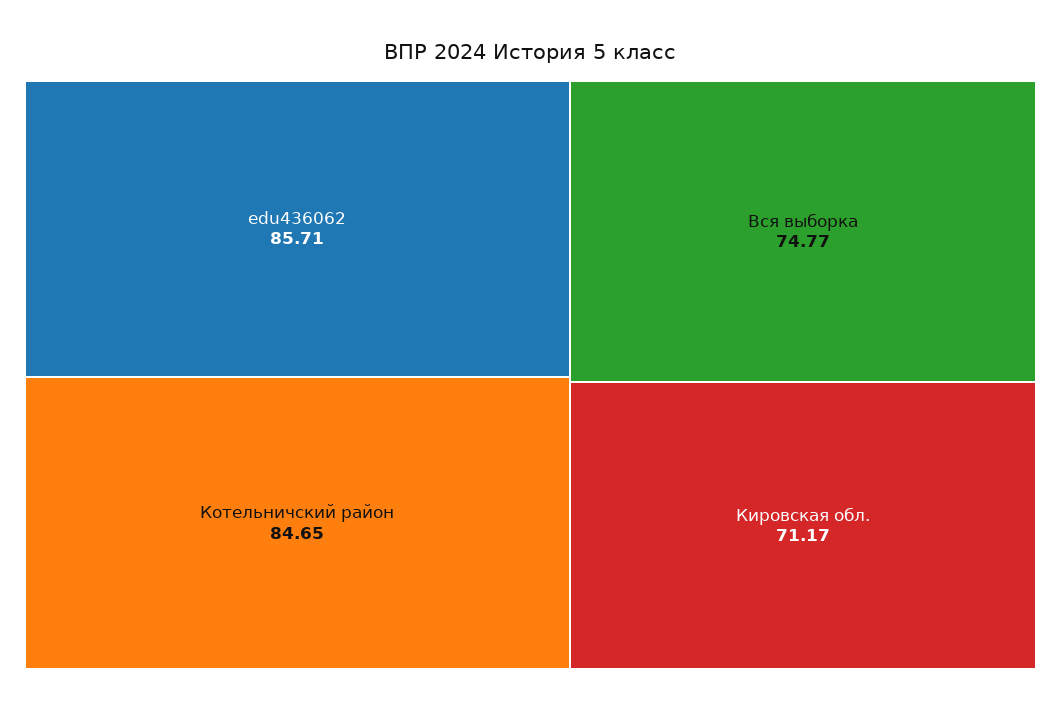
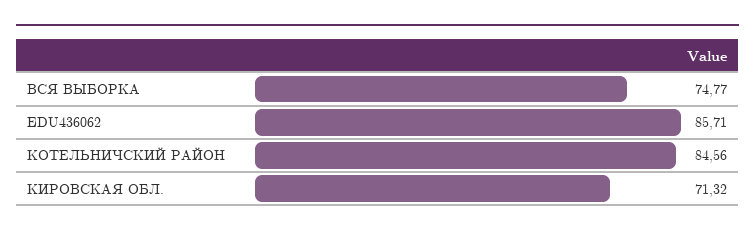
  {
    "edu436062": 85.71,
-   "Котельничский район": 84.65,
+   "Котельничский район": 84.56,
    "Вся выборка": 74.77,
-   "Кировская обл.": 71.17
+   "Кировская обл.": 71.32
  }

